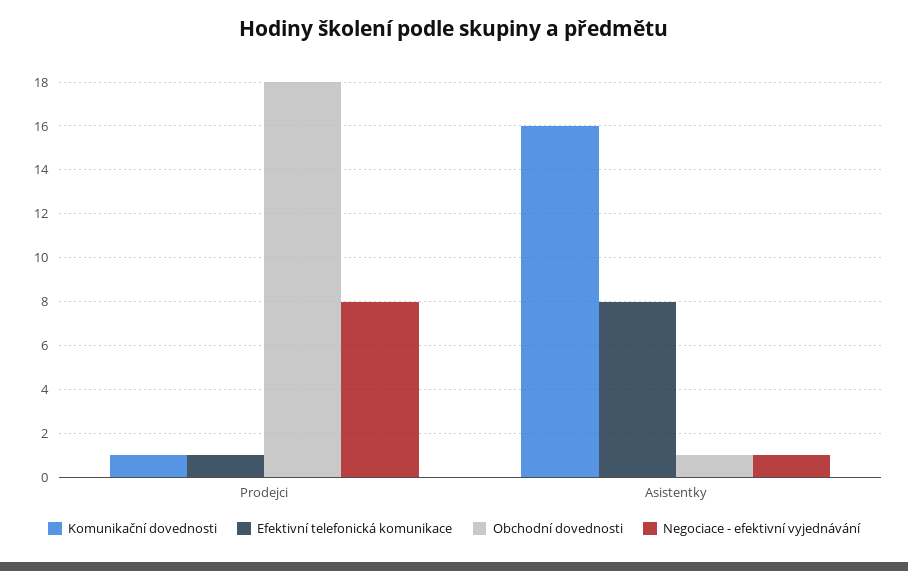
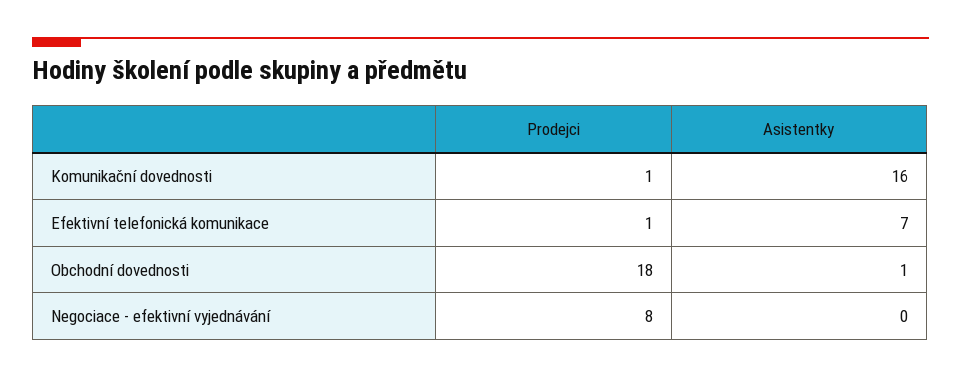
  {
    "Komunikační dovednosti": {
      "Prodejci": 1,
      "Asistentky": 16
    },
    "Efektivní telefonická komunikace": {
      "Prodejci": 1,
-     "Asistentky": 8
+     "Asistentky": 7
    },
    "Obchodní dovednosti": {
      "Prodejci": 18,
      "Asistentky": 1
    },
    "Negociace - efektivní vyjednávání": {
      "Prodejci": 8,
-     "Asistentky": 1
+     "Asistentky": 0
    }
  }

